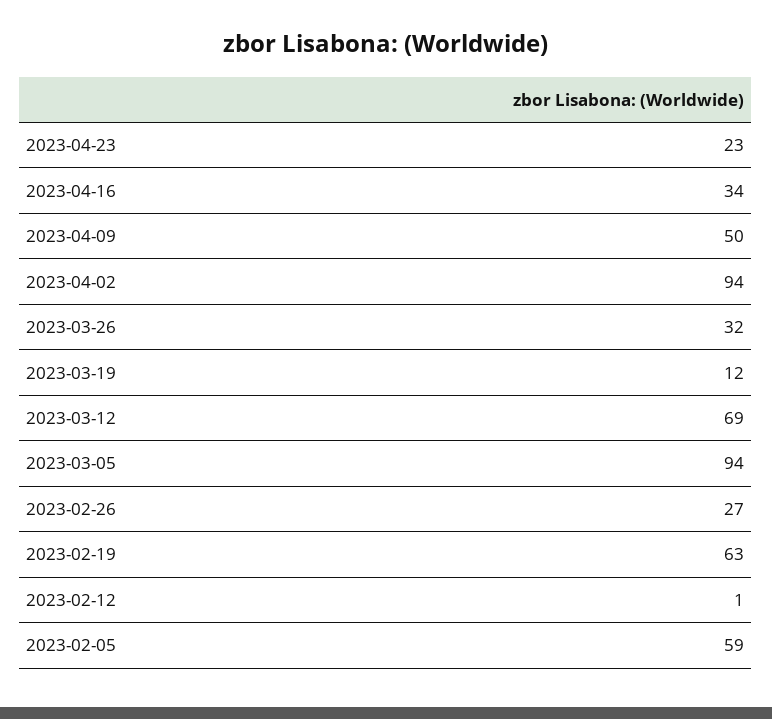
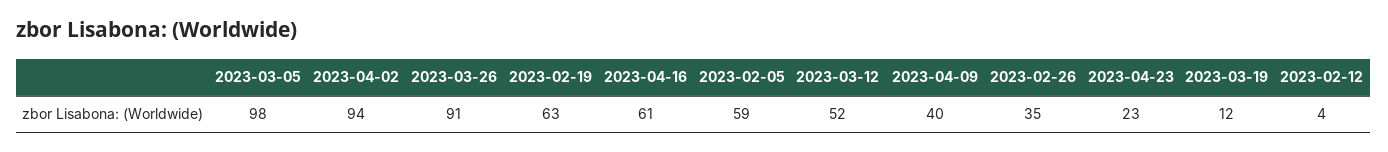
  {
    "2023-04-23": 23,
-   "2023-04-16": 34,
+   "2023-04-16": 61,
-   "2023-04-09": 50,
+   "2023-04-09": 40,
    "2023-04-02": 94,
-   "2023-03-26": 32,
+   "2023-03-26": 91,
    "2023-03-19": 12,
-   "2023-03-12": 69,
+   "2023-03-12": 52,
-   "2023-03-05": 94,
+   "2023-03-05": 98,
-   "2023-02-26": 27,
+   "2023-02-26": 35,
    "2023-02-19": 63,
-   "2023-02-12": 1,
+   "2023-02-12": 4,
    "2023-02-05": 59
  }

